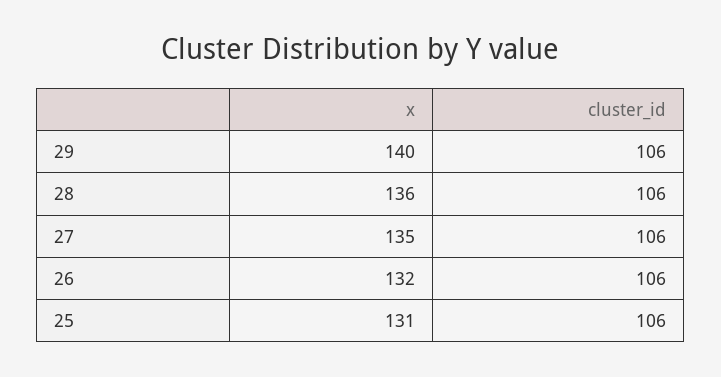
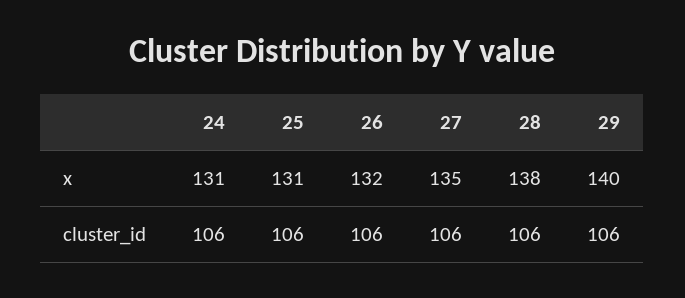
  {
    "x": {
      "29": 140,
-     "28": 136,
+     "28": 138,
      "27": 135,
      "26": 132,
-     "25": 131
+     "25": 131,
+     "24": 131
    },
    "cluster_id": {
      "29": 106,
      "28": 106,
      "27": 106,
      "26": 106,
-     "25": 106
+     "25": 106,
+     "24": 106
    }
  }

